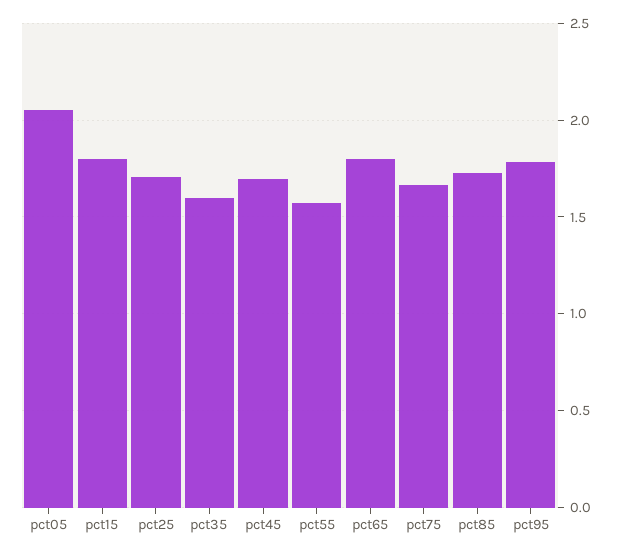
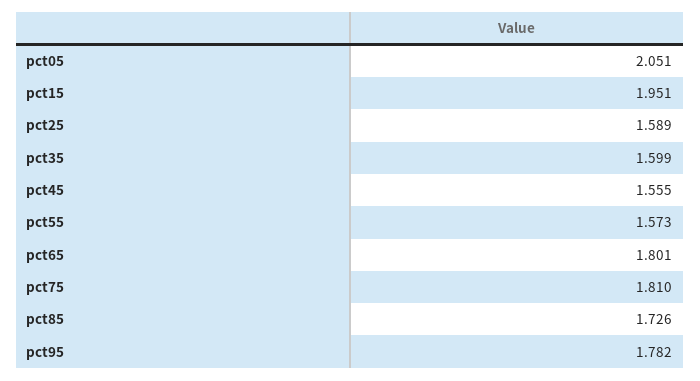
  {
    "pct05": 2.051,
-   "pct15": 1.8,
+   "pct15": 1.951,
-   "pct25": 1.7,
+   "pct25": 1.589,
    "pct35": 1.599,
-   "pct45": 1.7,
+   "pct45": 1.555,
    "pct55": 1.573,
    "pct65": 1.801,
-   "pct75": 1.65,
+   "pct75": 1.81,
    "pct85": 1.726,
    "pct95": 1.782
  }

